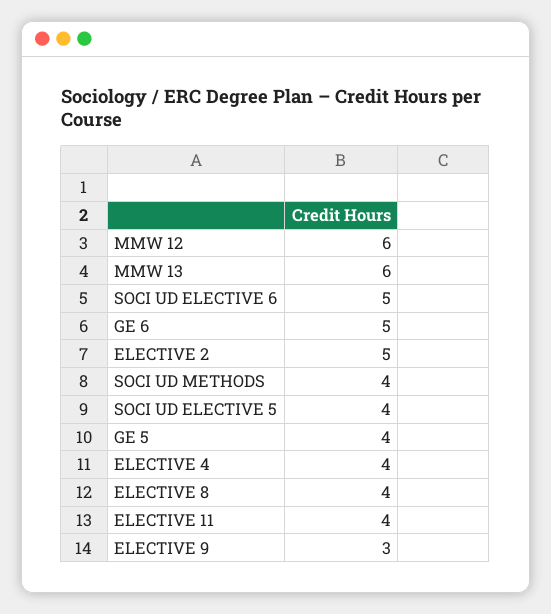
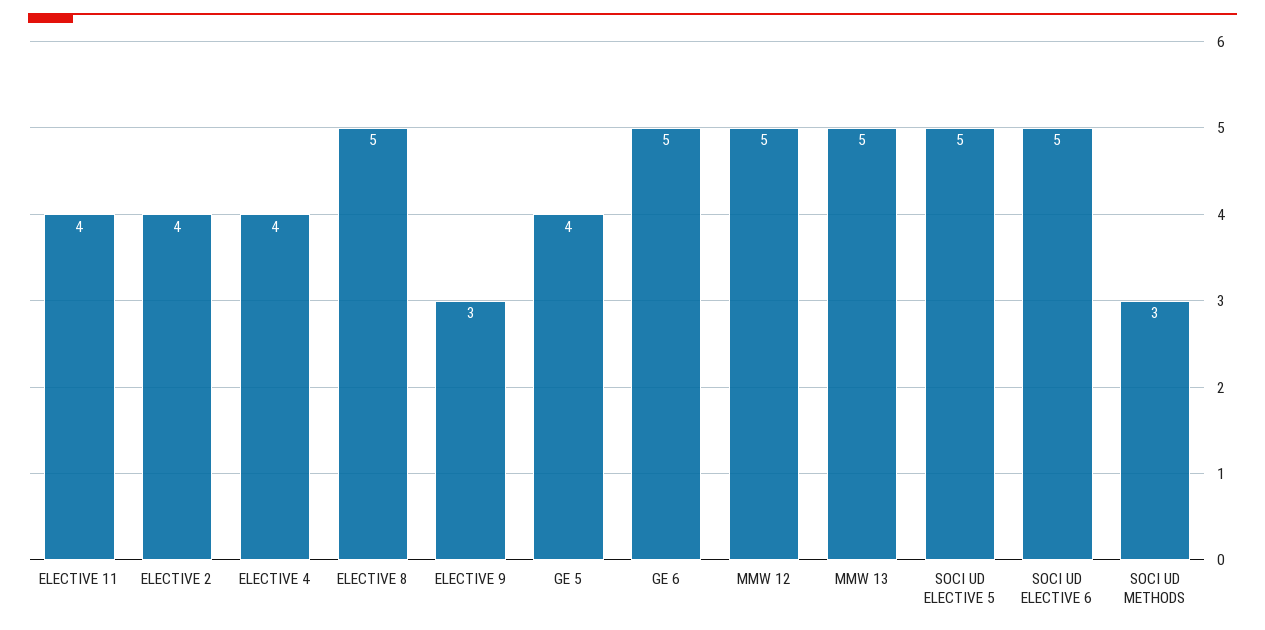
  {
-   "MMW 12": 6,
+   "MMW 12": 5,
-   "MMW 13": 6,
+   "MMW 13": 5,
    "SOCI UD ELECTIVE 6": 5,
    "GE 6": 5,
-   "ELECTIVE 2": 5,
+   "ELECTIVE 2": 4,
-   "SOCI UD METHODS": 4,
+   "SOCI UD METHODS": 3,
-   "SOCI UD ELECTIVE 5": 4,
+   "SOCI UD ELECTIVE 5": 5,
    "GE 5": 4,
    "ELECTIVE 4": 4,
-   "ELECTIVE 8": 4,
+   "ELECTIVE 8": 5,
    "ELECTIVE 11": 4,
    "ELECTIVE 9": 3
  }

